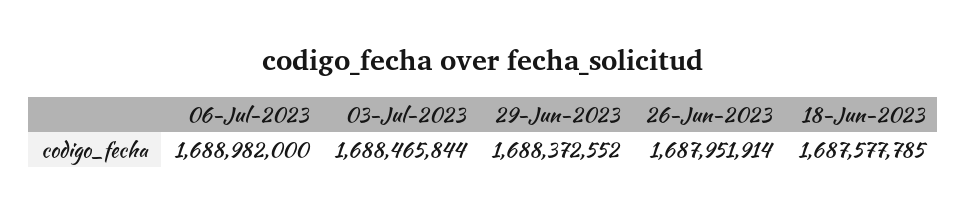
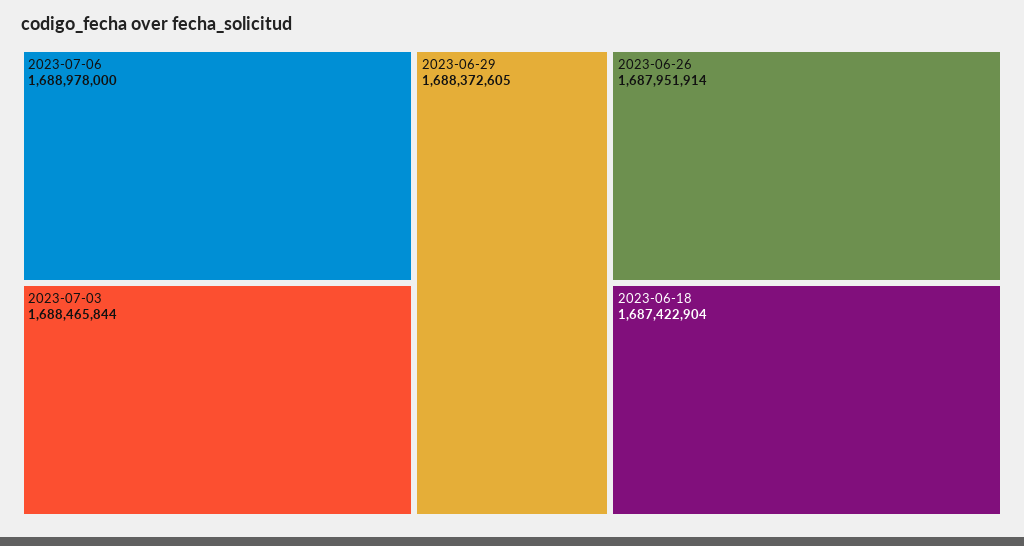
  {
-   "06-Jul-2023": 1688982000,
+   "06-Jul-2023": 1688978000,
    "03-Jul-2023": 1688465844,
-   "29-Jun-2023": 1688372552,
+   "29-Jun-2023": 1688372605,
    "26-Jun-2023": 1687951914,
-   "18-Jun-2023": 1687577785
+   "18-Jun-2023": 1687422904
  }

